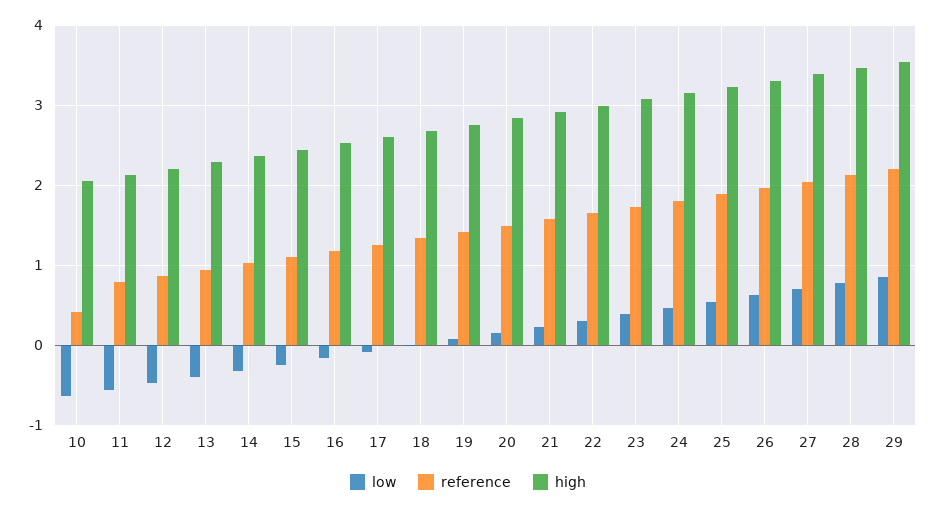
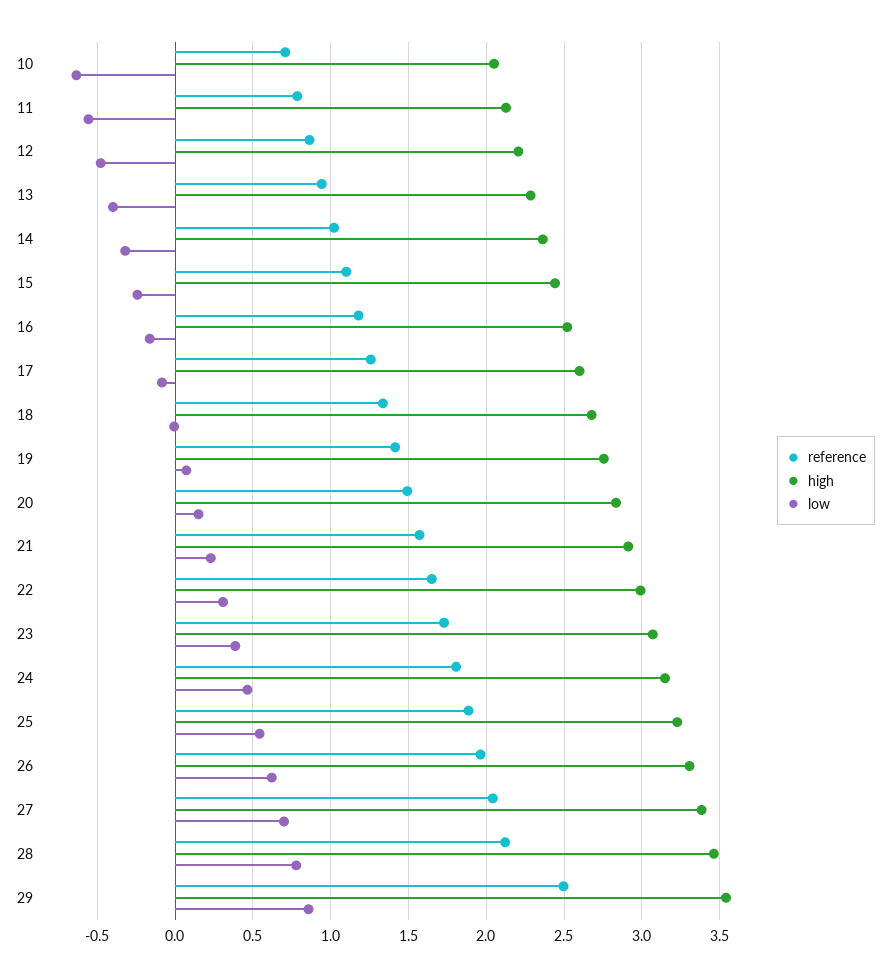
  {
    "low": {
      "10": -0.65,
      "11": -0.55,
      "12": -0.5,
      "13": -0.4,
      "14": -0.3,
      "15": -0.25,
      "16": -0.15,
      "17": -0.1,
      "18": 0,
      "19": 0.05,
      "20": 0.15,
      "21": 0.25,
      "22": 0.3,
      "23": 0.4,
      "24": 0.45,
      "25": 0.55,
      "26": 0.6,
      "27": 0.7,
      "28": 0.8,
      "29": 0.85
    },
    "reference": {
-     "10": 0.4,
+     "10": 0.7,
      "11": 0.8,
      "12": 0.85,
      "13": 0.95,
      "14": 1,
      "15": 1.1,
      "16": 1.2,
      "17": 1.25,
      "18": 1.35,
      "19": 1.4,
      "20": 1.5,
      "21": 1.55,
      "22": 1.65,
      "23": 1.75,
      "24": 1.8,
      "25": 1.9,
      "26": 1.95,
      "27": 2.05,
      "28": 2.1,
-     "29": 2.2
+     "29": 2.5
    },
    "high": {
      "10": 2.05,
      "11": 2.15,
      "12": 2.2,
      "13": 2.3,
      "14": 2.35,
      "15": 2.45,
      "16": 2.5,
      "17": 2.6,
      "18": 2.7,
      "19": 2.75,
      "20": 2.85,
      "21": 2.9,
      "22": 3,
      "23": 3.05,
      "24": 3.15,
      "25": 3.25,
      "26": 3.3,
      "27": 3.4,
      "28": 3.45,
      "29": 3.55
    }
  }

